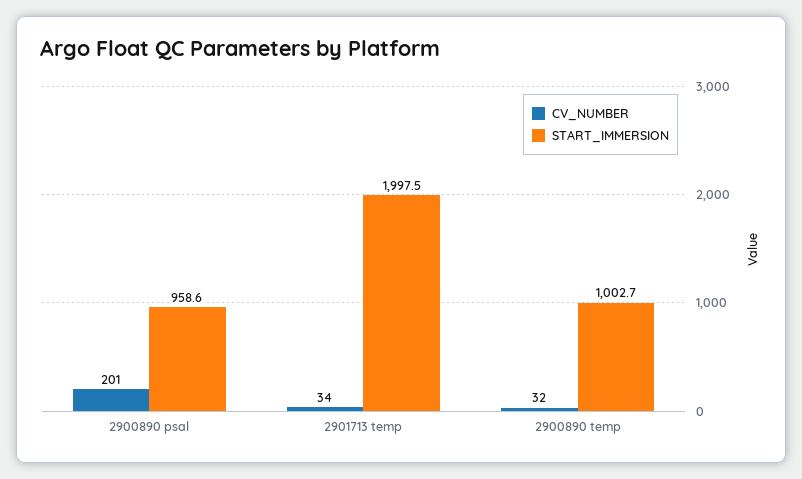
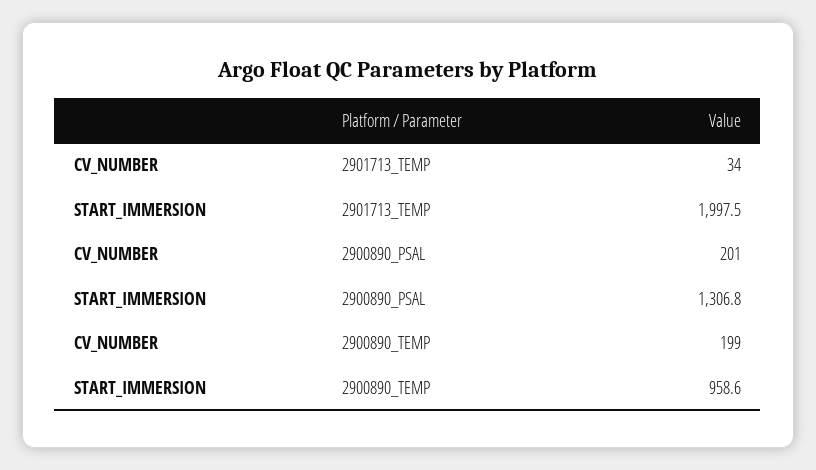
  {
    "CV_NUMBER": {
      "2900890 psal": 201,
      "2901713 temp": 34,
-     "2900890 temp": 32
+     "2900890 temp": 199
    },
    "START_IMMERSION": {
-     "2900890 psal": 958.6,
+     "2900890 psal": 1306.8,
      "2901713 temp": 1997.5,
-     "2900890 temp": 1002.7
+     "2900890 temp": 958.6
    }
  }

